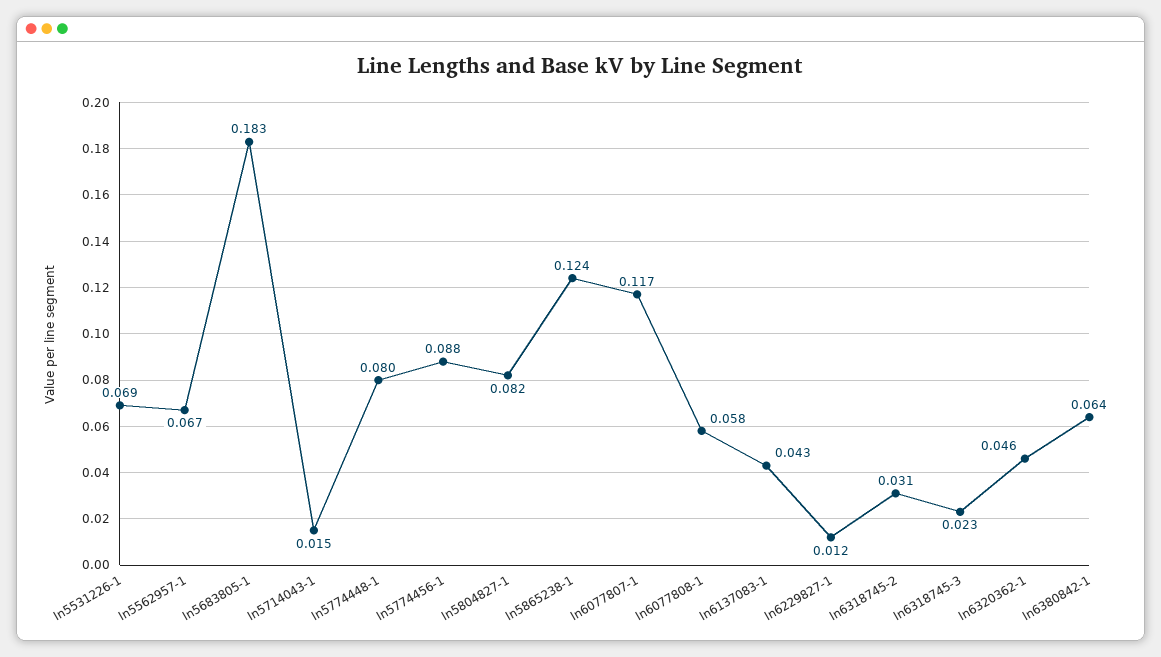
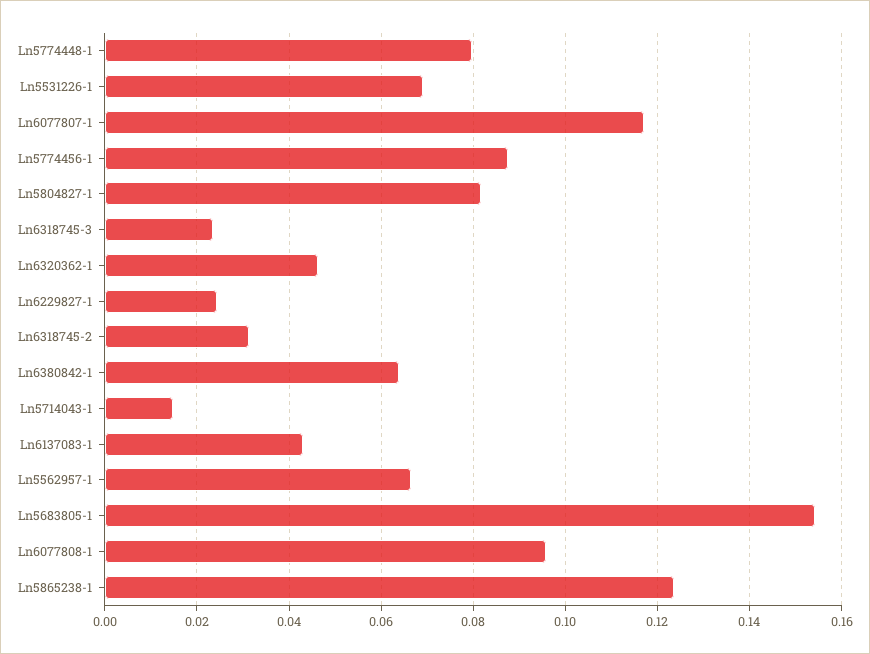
  {
    "ln5531226-1": 0.069,
    "ln5562957-1": 0.067,
-   "ln5683805-1": 0.183,
+   "ln5683805-1": 0.154,
    "ln5714043-1": 0.015,
    "ln5774448-1": 0.08,
    "ln5774456-1": 0.088,
    "ln5804827-1": 0.082,
    "ln5865238-1": 0.124,
    "ln6077807-1": 0.117,
-   "ln6077808-1": 0.058,
+   "ln6077808-1": 0.096,
    "ln6137083-1": 0.043,
-   "ln6229827-1": 0.012,
+   "ln6229827-1": 0.024,
    "ln6318745-2": 0.031,
    "ln6318745-3": 0.023,
    "ln6320362-1": 0.046,
    "ln6380842-1": 0.064
  }

